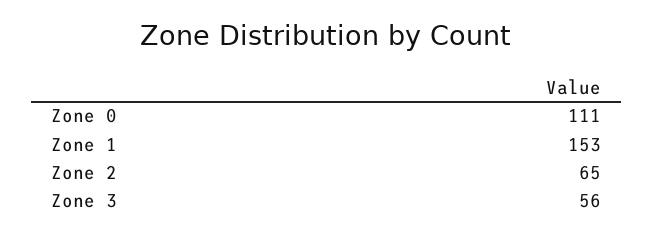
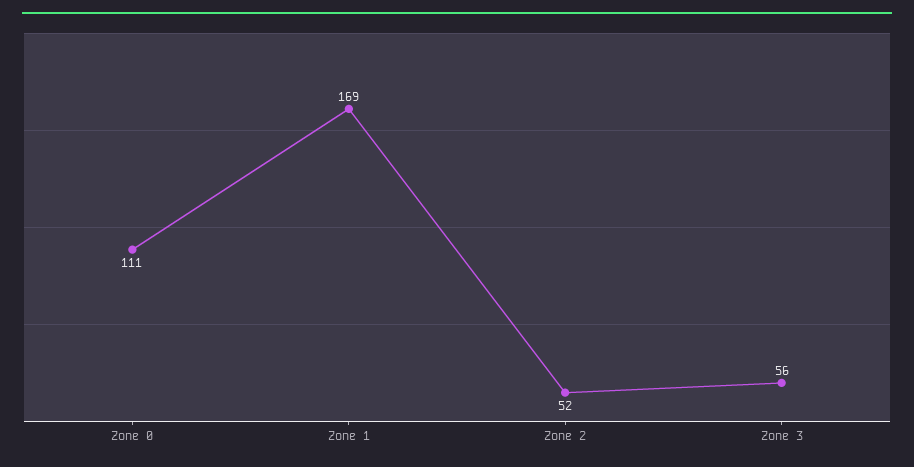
  {
    "Zone 0": 111,
-   "Zone 1": 153,
+   "Zone 1": 169,
-   "Zone 2": 65,
+   "Zone 2": 52,
    "Zone 3": 56
  }

